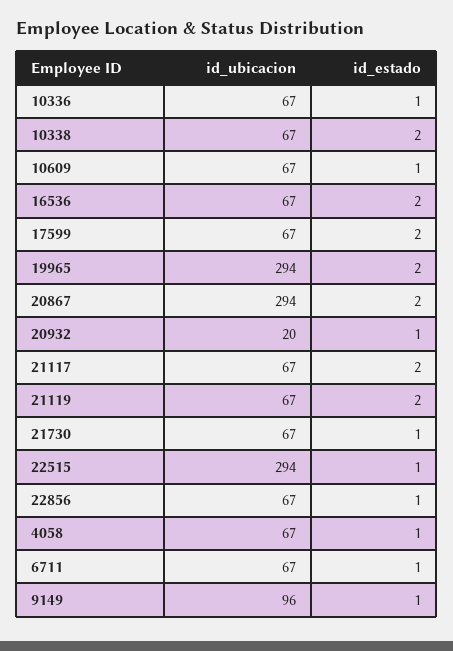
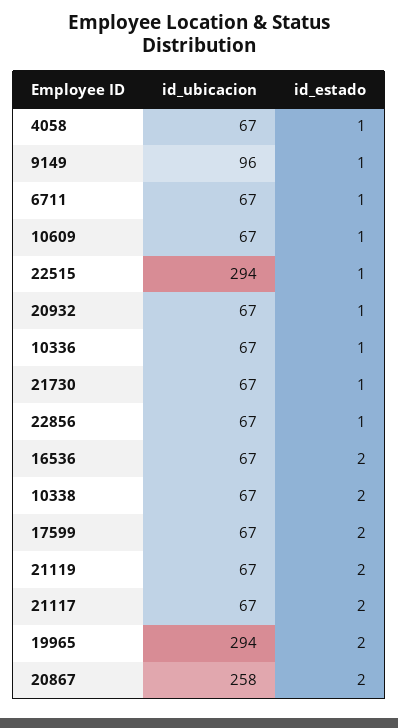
  {
    "id_ubicacion": {
      "10336": 67,
      "10338": 67,
      "10609": 67,
      "16536": 67,
      "17599": 67,
      "19965": 294,
-     "20867": 294,
+     "20867": 258,
-     "20932": 20,
+     "20932": 67,
      "21117": 67,
      "21119": 67,
      "21730": 67,
      "22515": 294,
      "22856": 67,
      "4058": 67,
      "6711": 67,
      "9149": 96
    },
    "id_estado": {
      "10336": 1,
      "10338": 2,
      "10609": 1,
      "16536": 2,
      "17599": 2,
      "19965": 2,
      "20867": 2,
      "20932": 1,
      "21117": 2,
      "21119": 2,
      "21730": 1,
      "22515": 1,
      "22856": 1,
      "4058": 1,
      "6711": 1,
      "9149": 1
    }
  }

